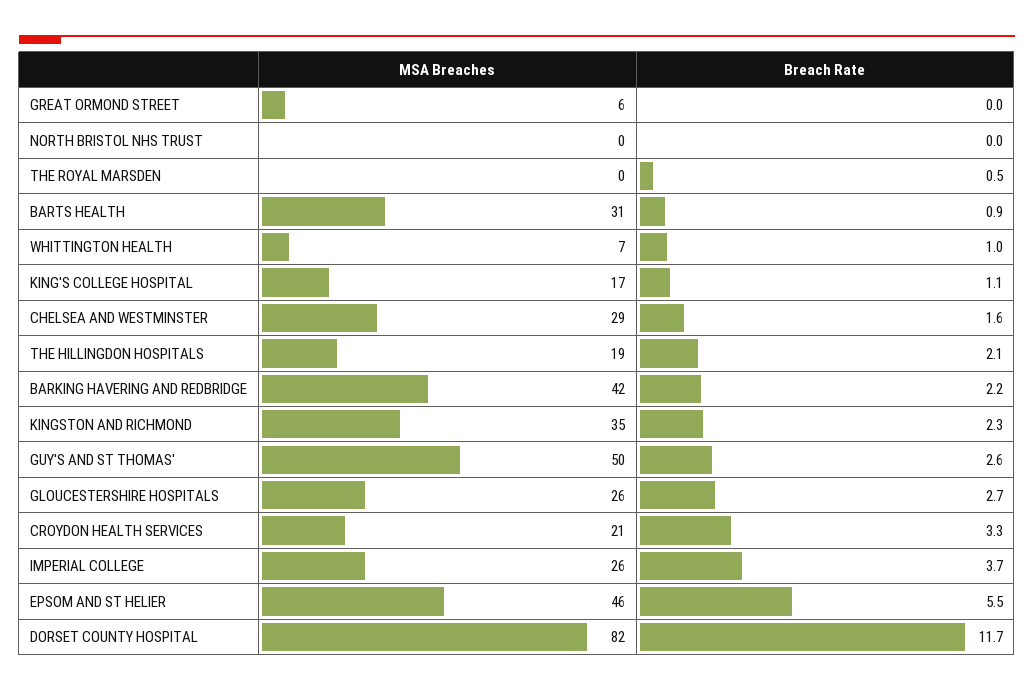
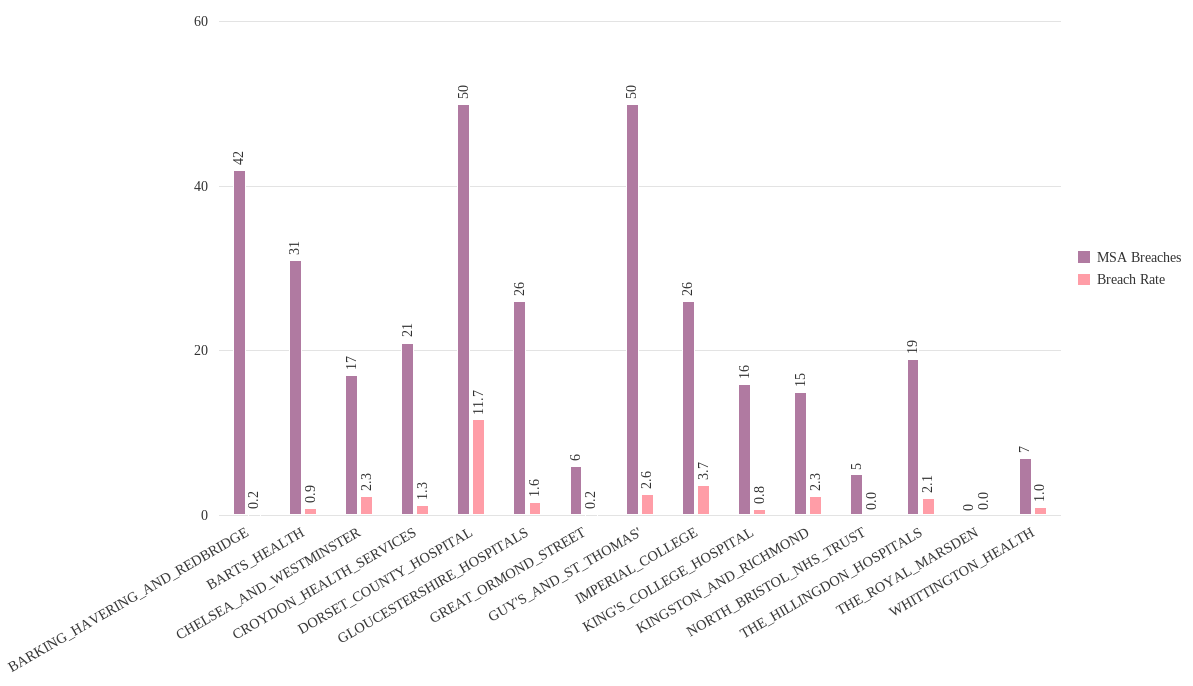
  {
    "MSA Breaches": {
      "GREAT ORMOND STREET": 6,
-     "NORTH BRISTOL NHS TRUST": 0,
+     "NORTH BRISTOL NHS TRUST": 5,
      "THE ROYAL MARSDEN": 0,
      "BARTS HEALTH": 31,
      "WHITTINGTON HEALTH": 7,
-     "KING'S COLLEGE HOSPITAL": 17,
+     "KING'S COLLEGE HOSPITAL": 16,
-     "CHELSEA AND WESTMINSTER": 29,
+     "CHELSEA AND WESTMINSTER": 17,
      "THE HILLINGDON HOSPITALS": 19,
      "BARKING HAVERING AND REDBRIDGE": 42,
-     "KINGSTON AND RICHMOND": 35,
+     "KINGSTON AND RICHMOND": 15,
      "GUY'S AND ST THOMAS'": 50,
      "GLOUCESTERSHIRE HOSPITALS": 26,
      "CROYDON HEALTH SERVICES": 21,
      "IMPERIAL COLLEGE": 26,
-     "EPSOM AND ST HELIER": 46,
-     "DORSET COUNTY HOSPITAL": 82
+     "DORSET COUNTY HOSPITAL": 50
    },
    "Breach Rate": {
-     "GREAT ORMOND STREET": 0,
+     "GREAT ORMOND STREET": 0.2,
      "NORTH BRISTOL NHS TRUST": 0,
-     "THE ROYAL MARSDEN": 0.5,
+     "THE ROYAL MARSDEN": 0,
      "BARTS HEALTH": 0.9,
      "WHITTINGTON HEALTH": 1,
-     "KING'S COLLEGE HOSPITAL": 1.1,
+     "KING'S COLLEGE HOSPITAL": 0.8,
-     "CHELSEA AND WESTMINSTER": 1.6,
+     "CHELSEA AND WESTMINSTER": 2.3,
      "THE HILLINGDON HOSPITALS": 2.1,
-     "BARKING HAVERING AND REDBRIDGE": 2.2,
+     "BARKING HAVERING AND REDBRIDGE": 0.2,
      "KINGSTON AND RICHMOND": 2.3,
      "GUY'S AND ST THOMAS'": 2.6,
-     "GLOUCESTERSHIRE HOSPITALS": 2.7,
+     "GLOUCESTERSHIRE HOSPITALS": 1.6,
-     "CROYDON HEALTH SERVICES": 3.3,
+     "CROYDON HEALTH SERVICES": 1.3,
      "IMPERIAL COLLEGE": 3.7,
-     "EPSOM AND ST HELIER": 5.5,
      "DORSET COUNTY HOSPITAL": 11.7
    }
  }

